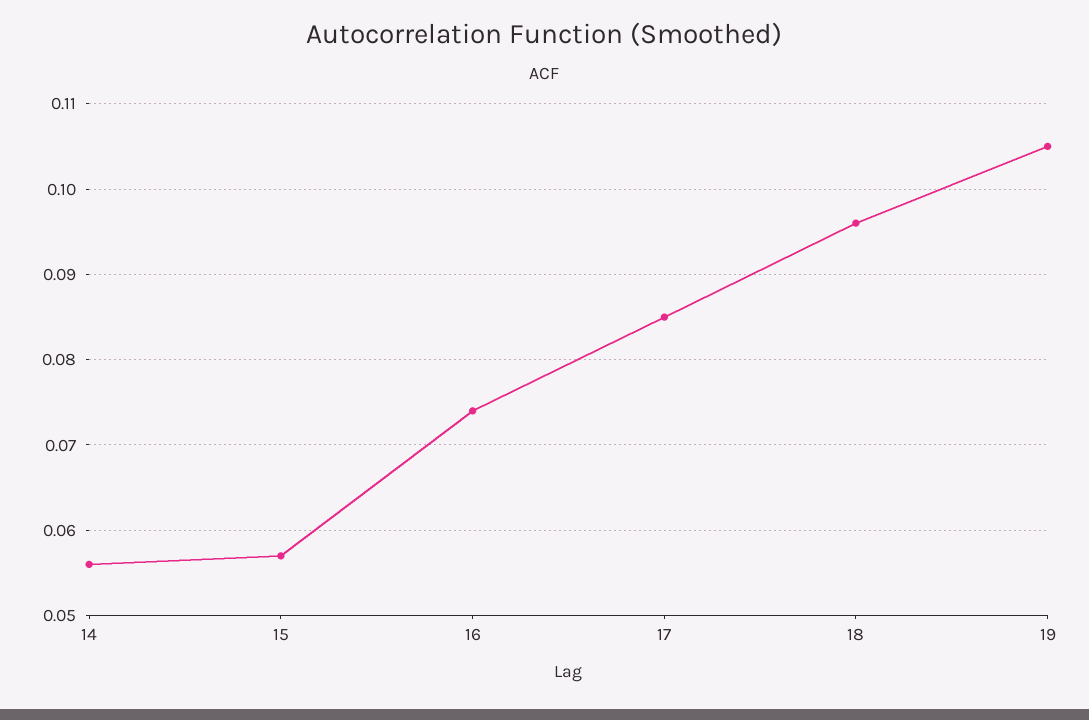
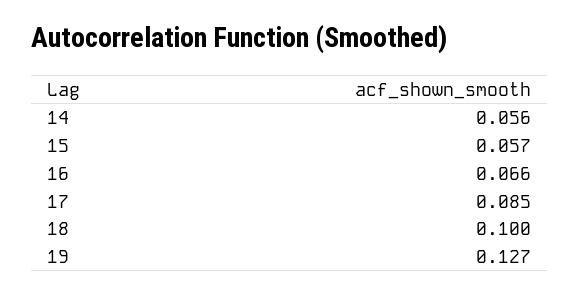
  {
    "14": 0.056,
    "15": 0.057,
-   "16": 0.074,
+   "16": 0.066,
    "17": 0.085,
-   "18": 0.096,
+   "18": 0.1,
-   "19": 0.105
+   "19": 0.127
  }

